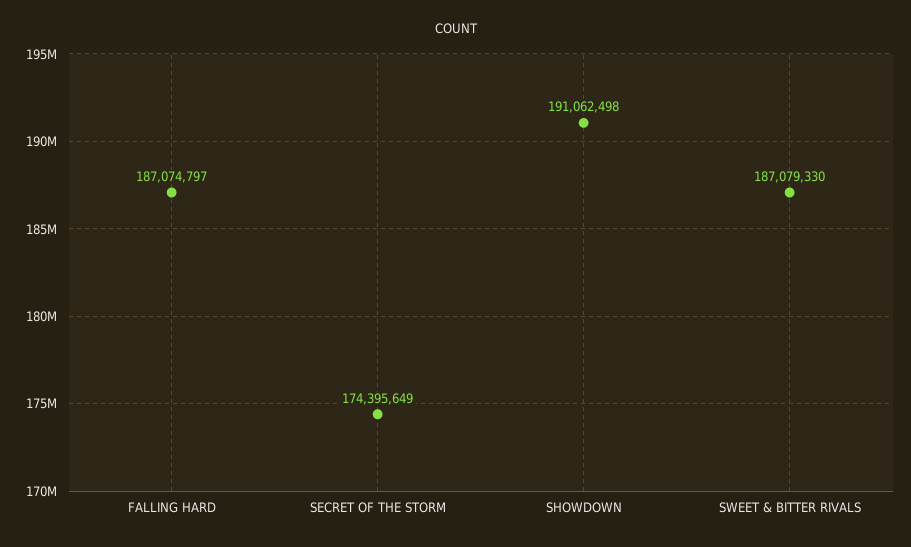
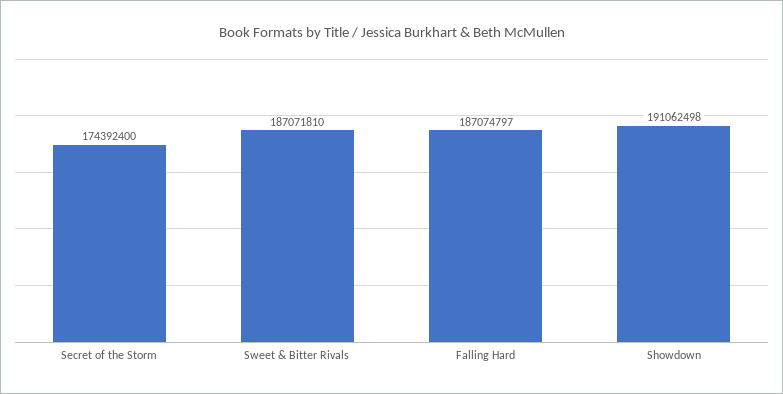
  {
    "FALLING HARD": 187074797,
-   "SECRET OF THE STORM": 174395649,
+   "SECRET OF THE STORM": 174392400,
    "SHOWDOWN": 191062498,
-   "SWEET & BITTER RIVALS": 187079330
+   "SWEET & BITTER RIVALS": 187071810
  }

